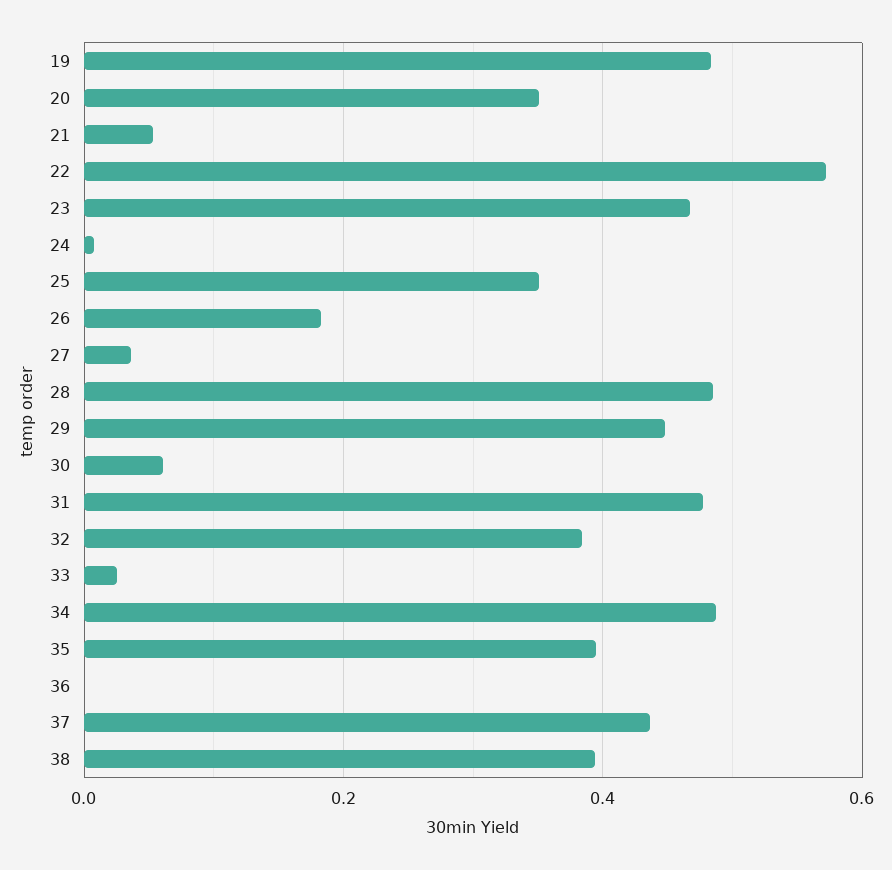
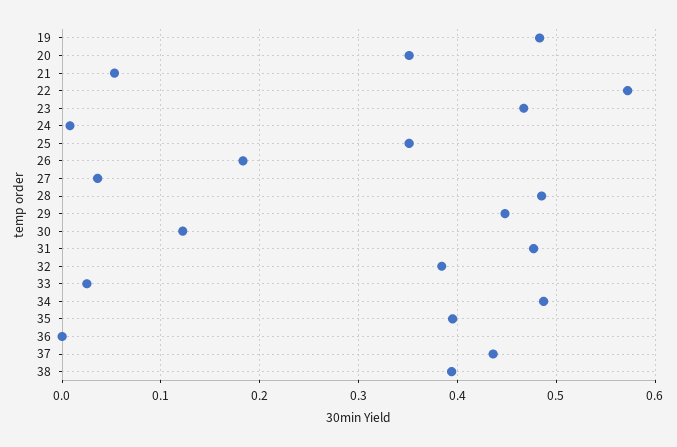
  {
    "19": 0.48,
    "20": 0.35,
    "21": 0.05,
    "22": 0.57,
    "23": 0.47,
    "24": 0.01,
    "25": 0.35,
    "26": 0.18,
    "27": 0.04,
    "28": 0.49,
    "29": 0.45,
-   "30": 0.06,
+   "30": 0.12,
    "31": 0.48,
    "32": 0.38,
    "33": 0.03,
    "34": 0.49,
    "35": 0.4,
    "36": 0,
    "37": 0.44,
    "38": 0.39
  }

